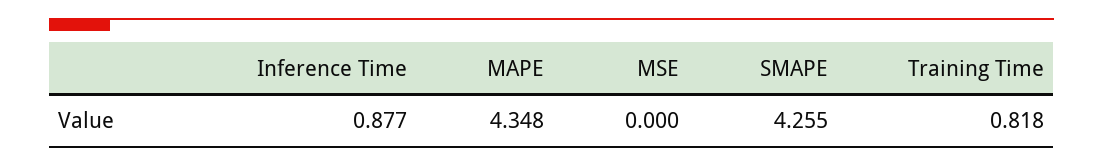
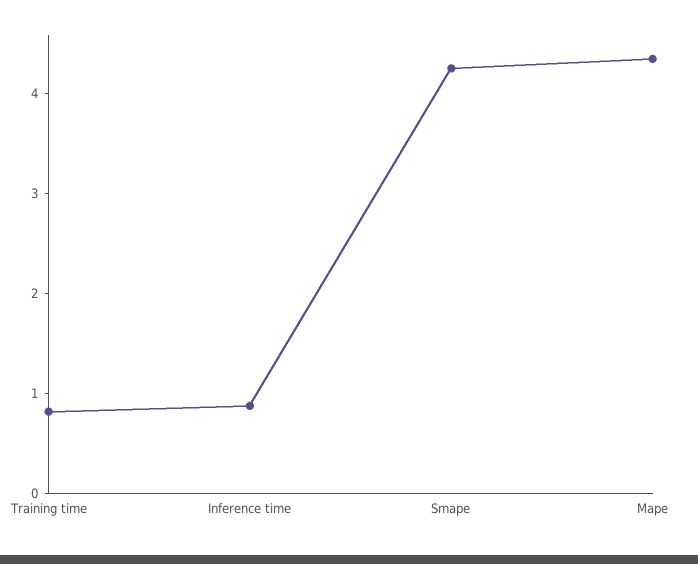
  {
    "Inference Time": 0.877,
    "MAPE": 4.348,
-   "MSE": 0,
    "SMAPE": 4.255,
    "Training Time": 0.818
  }

